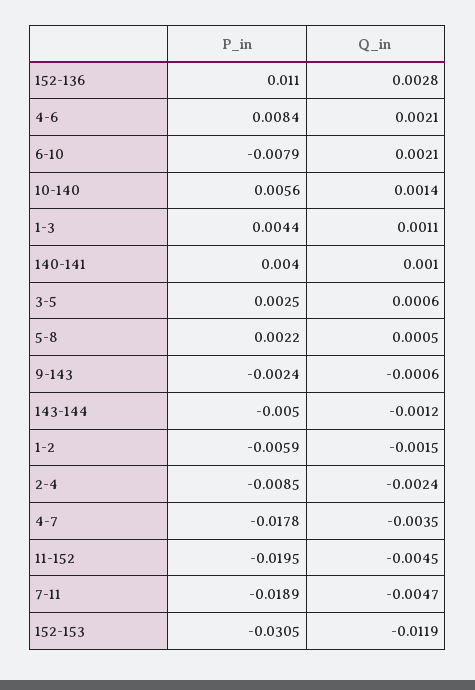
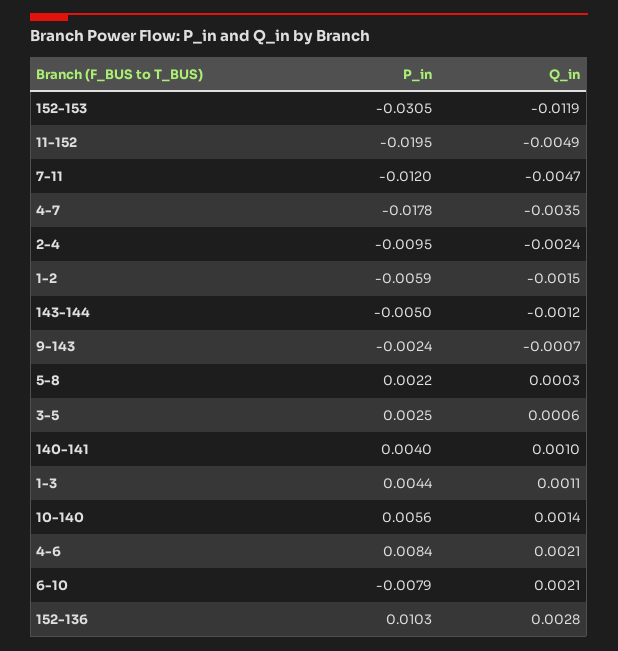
  {
    "P_in": {
-     "152-136": 0.011,
+     "152-136": 0.0103,
      "4-6": 0.0084,
      "6-10": -0.0079,
      "10-140": 0.0056,
      "1-3": 0.0044,
      "140-141": 0.004,
      "3-5": 0.0025,
      "5-8": 0.0022,
      "9-143": -0.0024,
      "143-144": -0.005,
      "1-2": -0.0059,
-     "2-4": -0.0085,
+     "2-4": -0.0095,
      "4-7": -0.0178,
      "11-152": -0.0195,
-     "7-11": -0.0189,
+     "7-11": -0.012,
      "152-153": -0.0305
    },
    "Q_in": {
      "152-136": 0.0028,
      "4-6": 0.0021,
      "6-10": 0.0021,
      "10-140": 0.0014,
      "1-3": 0.0011,
      "140-141": 0.001,
      "3-5": 0.0006,
-     "5-8": 0.0005,
+     "5-8": 0.0003,
-     "9-143": -0.0006,
+     "9-143": -0.0007,
      "143-144": -0.0012,
      "1-2": -0.0015,
      "2-4": -0.0024,
      "4-7": -0.0035,
-     "11-152": -0.0045,
+     "11-152": -0.0049,
      "7-11": -0.0047,
      "152-153": -0.0119
    }
  }

